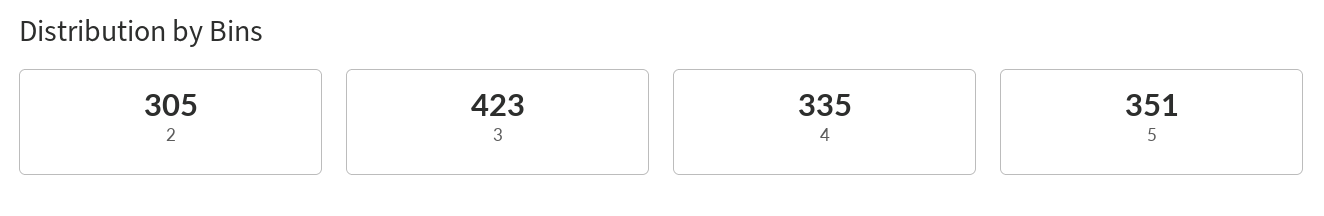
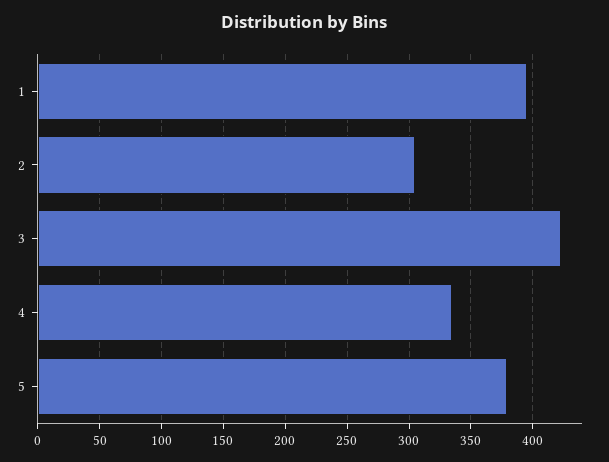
  {
    "2": 305,
    "3": 423,
    "4": 335,
-   "5": 351
+   "5": 380,
+   "1": 395
  }

